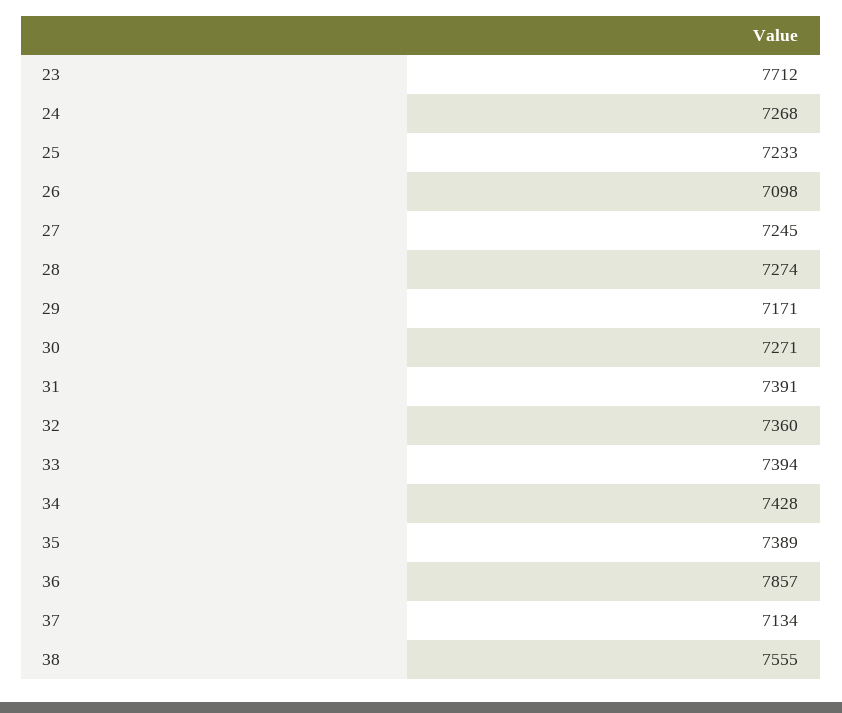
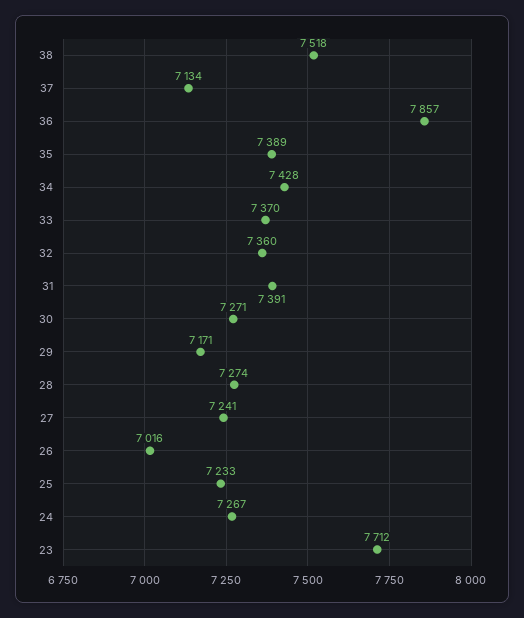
  {
    "23": 7712,
-   "24": 7268,
+   "24": 7267,
    "25": 7233,
-   "26": 7098,
+   "26": 7016,
-   "27": 7245,
+   "27": 7241,
    "28": 7274,
    "29": 7171,
    "30": 7271,
    "31": 7391,
    "32": 7360,
-   "33": 7394,
+   "33": 7370,
    "34": 7428,
    "35": 7389,
    "36": 7857,
    "37": 7134,
-   "38": 7555
+   "38": 7518
  }

